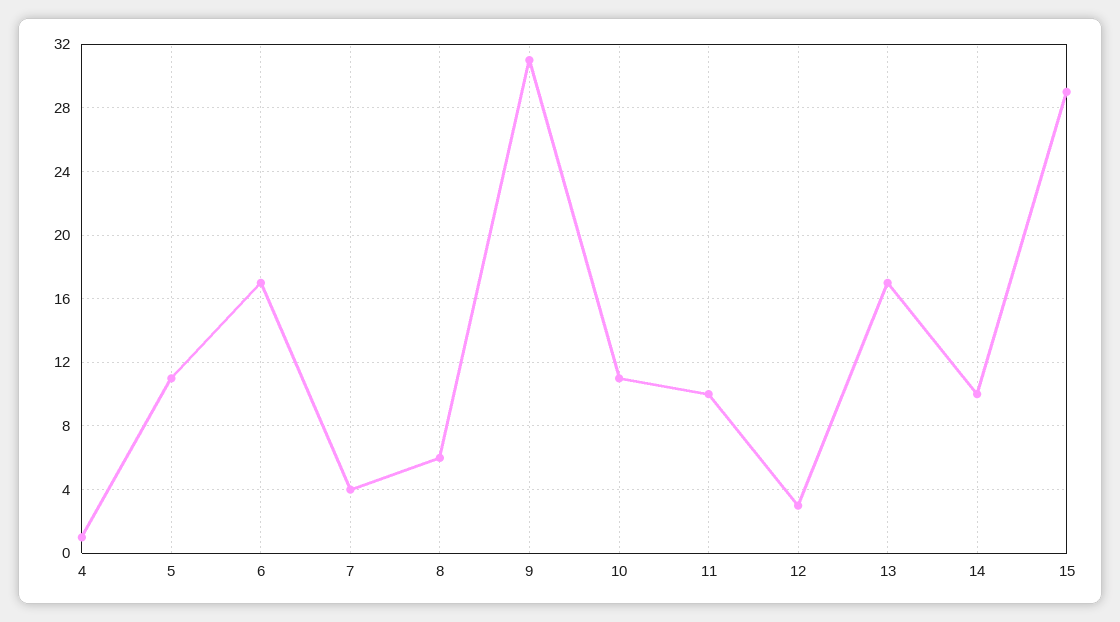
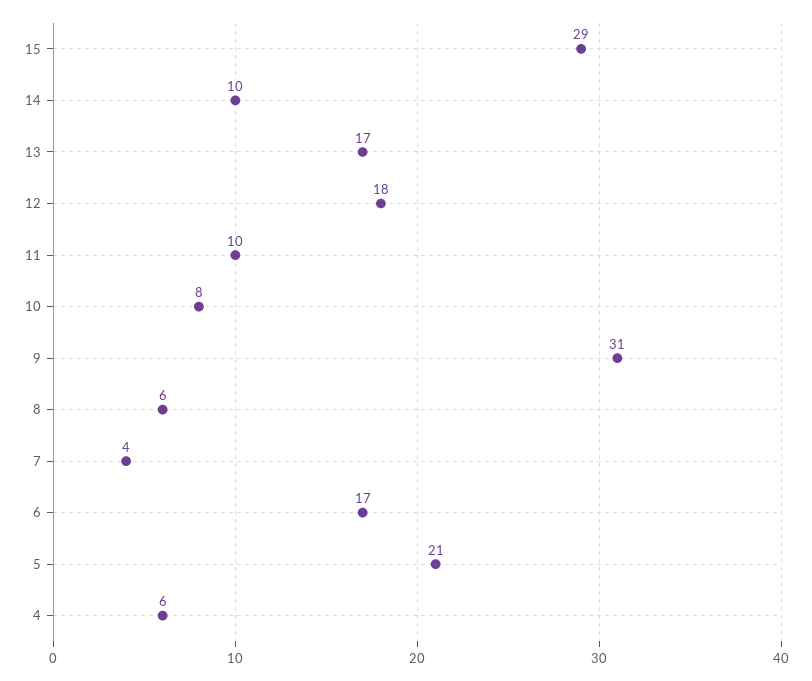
  {
-   "4": 1,
+   "4": 6,
-   "5": 11,
+   "5": 21,
    "6": 17,
    "7": 4,
    "8": 6,
    "9": 31,
-   "10": 11,
+   "10": 8,
    "11": 10,
-   "12": 3,
+   "12": 18,
    "13": 17,
    "14": 10,
    "15": 29
  }

